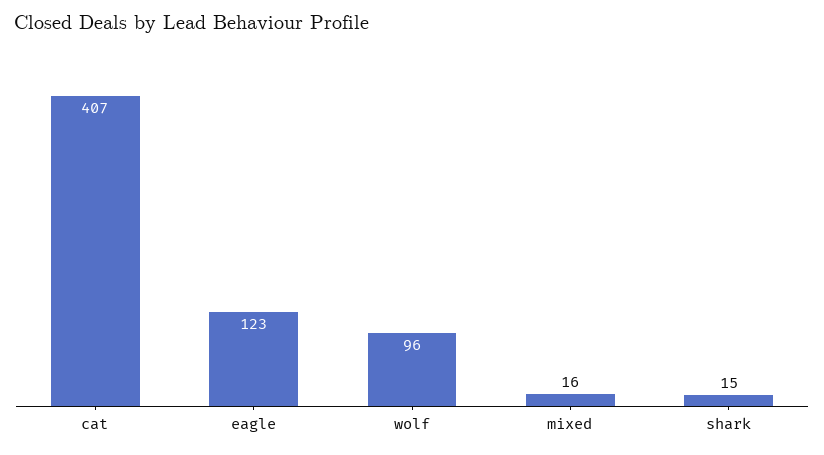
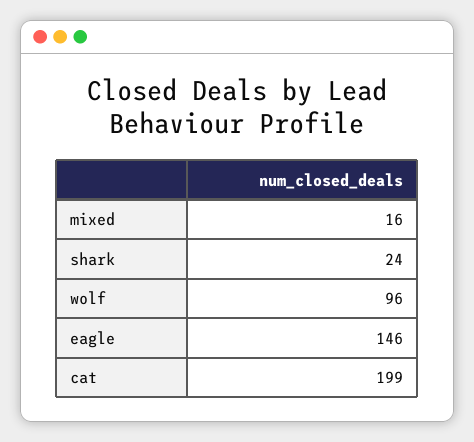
  {
-   "cat": 407,
+   "cat": 199,
-   "eagle": 123,
+   "eagle": 146,
    "wolf": 96,
    "mixed": 16,
-   "shark": 15
+   "shark": 24
  }

